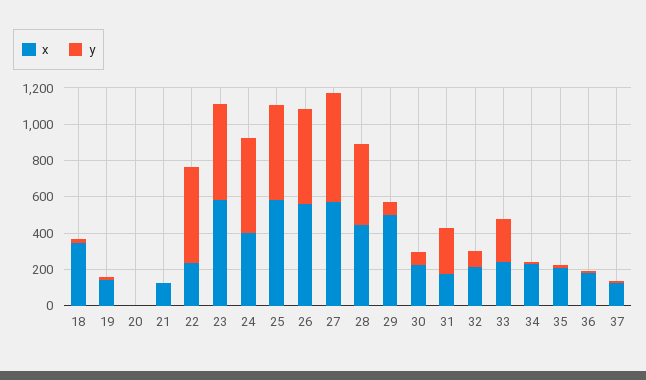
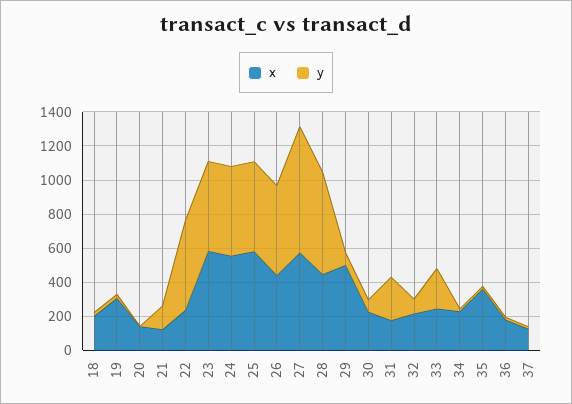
  {
    "x": {
-     "18": 350,
+     "18": 200,
-     "19": 150,
+     "19": 300,
-     "20": 0,
+     "20": 150,
      "21": 100,
      "22": 250,
      "23": 600,
-     "24": 400,
+     "24": 550,
      "25": 600,
-     "26": 550,
+     "26": 450,
      "27": 550,
      "28": 450,
      "29": 500,
      "30": 250,
      "31": 200,
      "32": 200,
      "33": 250,
      "34": 250,
-     "35": 200,
+     "35": 350,
      "36": 200,
      "37": 150
    },
    "y": {
      "18": 0,
      "19": 0,
      "20": 0,
-     "21": 0,
+     "21": 150,
      "22": 550,
      "23": 550,
      "24": 550,
      "25": 550,
      "26": 550,
-     "27": 600,
+     "27": 750,
-     "28": 450,
+     "28": 600,
      "29": 50,
      "30": 50,
      "31": 250,
      "32": 100,
      "33": 250,
      "34": 0,
      "35": 0,
      "36": 0,
      "37": 0
    }
  }

